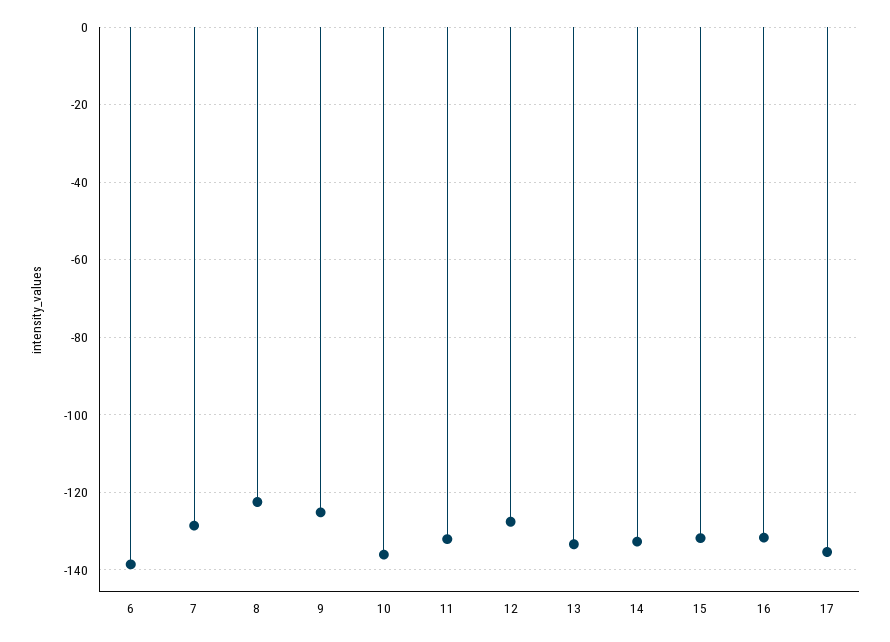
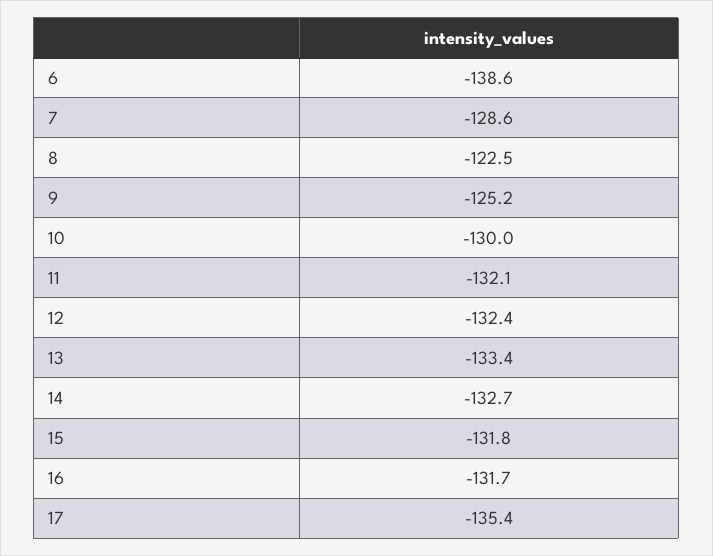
  {
    "6": -138.6,
    "7": -128.6,
    "8": -122.5,
    "9": -125.2,
-   "10": -136,
+   "10": -130,
    "11": -132.1,
-   "12": -128,
+   "12": -132.4,
    "13": -133.4,
    "14": -132.7,
    "15": -131.8,
    "16": -131.7,
    "17": -135.4
  }

